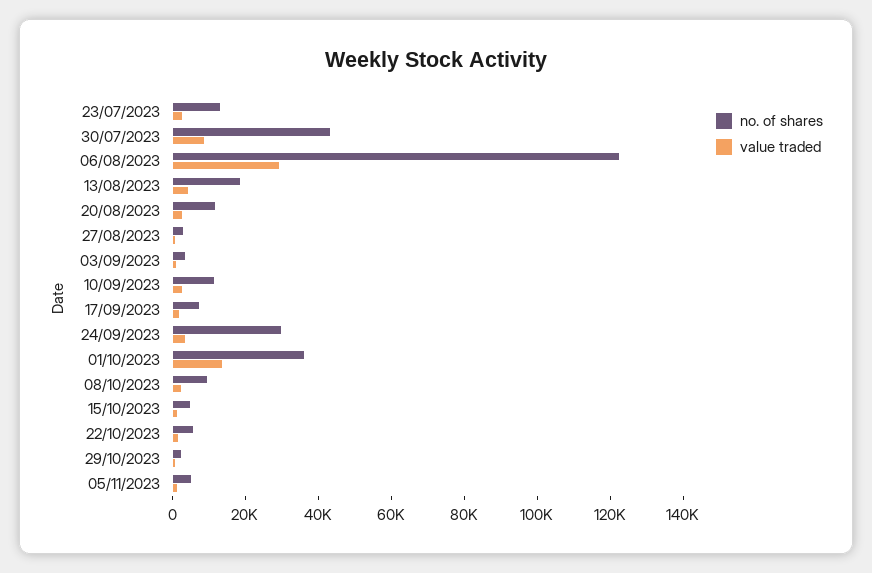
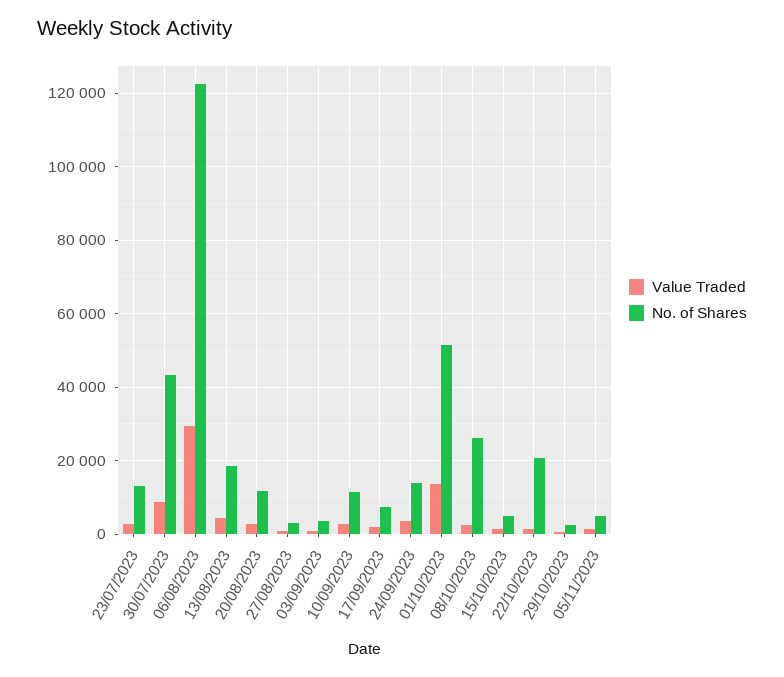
  {
    "no. of shares": {
      "23/07/2023": 14000,
      "30/07/2023": 44000,
      "06/08/2023": 122000,
      "13/08/2023": 18000,
      "20/08/2023": 12000,
      "27/08/2023": 2000,
      "03/09/2023": 4000,
      "10/09/2023": 12000,
      "17/09/2023": 8000,
-     "24/09/2023": 30000,
+     "24/09/2023": 14000,
-     "01/10/2023": 35000,
+     "01/10/2023": 52000,
-     "08/10/2023": 10000,
+     "08/10/2023": 26000,
      "15/10/2023": 4000,
-     "22/10/2023": 5000,
+     "22/10/2023": 20000,
      "29/10/2023": 2000,
      "05/11/2023": 6000
    },
    "value traded": {
      "23/07/2023": 2000,
      "30/07/2023": 8000,
      "06/08/2023": 30000,
      "13/08/2023": 4000,
      "20/08/2023": 2000,
      "27/08/2023": 0,
      "03/09/2023": 0,
      "10/09/2023": 2000,
      "17/09/2023": 2000,
      "24/09/2023": 4000,
      "01/10/2023": 14000,
      "08/10/2023": 2000,
      "15/10/2023": 2000,
      "22/10/2023": 2000,
      "29/10/2023": 0,
      "05/11/2023": 2000
    }
  }

